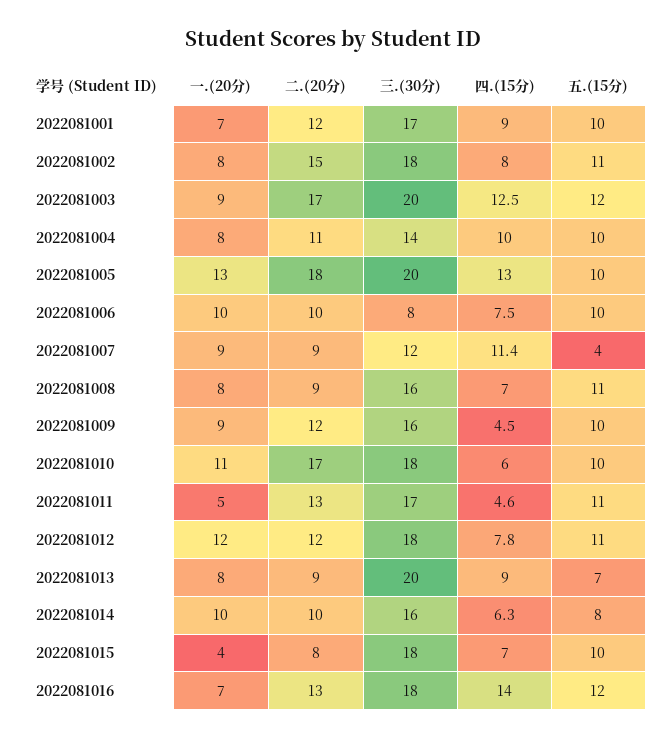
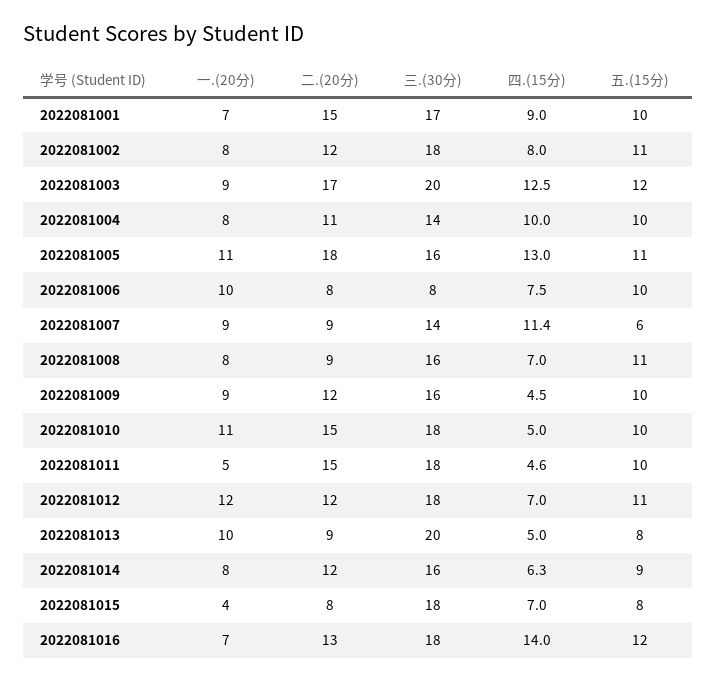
  {
    "一.(20分)": {
      "2022081001": 7,
      "2022081002": 8,
      "2022081003": 9,
      "2022081004": 8,
-     "2022081005": 13,
+     "2022081005": 11,
      "2022081006": 10,
      "2022081007": 9,
      "2022081008": 8,
      "2022081009": 9,
      "2022081010": 11,
      "2022081011": 5,
      "2022081012": 12,
-     "2022081013": 8,
+     "2022081013": 10,
-     "2022081014": 10,
+     "2022081014": 8,
      "2022081015": 4,
      "2022081016": 7
    },
    "二.(20分)": {
-     "2022081001": 12,
+     "2022081001": 15,
-     "2022081002": 15,
+     "2022081002": 12,
      "2022081003": 17,
      "2022081004": 11,
      "2022081005": 18,
-     "2022081006": 10,
+     "2022081006": 8,
      "2022081007": 9,
      "2022081008": 9,
      "2022081009": 12,
-     "2022081010": 17,
+     "2022081010": 15,
-     "2022081011": 13,
+     "2022081011": 15,
      "2022081012": 12,
      "2022081013": 9,
-     "2022081014": 10,
+     "2022081014": 12,
      "2022081015": 8,
      "2022081016": 13
    },
    "三.(30分)": {
      "2022081001": 17,
      "2022081002": 18,
      "2022081003": 20,
      "2022081004": 14,
-     "2022081005": 20,
+     "2022081005": 16,
      "2022081006": 8,
-     "2022081007": 12,
+     "2022081007": 14,
      "2022081008": 16,
      "2022081009": 16,
      "2022081010": 18,
-     "2022081011": 17,
+     "2022081011": 18,
      "2022081012": 18,
      "2022081013": 20,
      "2022081014": 16,
      "2022081015": 18,
      "2022081016": 18
    },
    "四.(15分)": {
      "2022081001": 9,
      "2022081002": 8,
      "2022081003": 12.5,
      "2022081004": 10,
      "2022081005": 13,
      "2022081006": 7.5,
      "2022081007": 11.4,
      "2022081008": 7,
      "2022081009": 4.5,
-     "2022081010": 6,
+     "2022081010": 5,
      "2022081011": 4.6,
-     "2022081012": 7.8,
+     "2022081012": 7,
-     "2022081013": 9,
+     "2022081013": 5,
      "2022081014": 6.3,
      "2022081015": 7,
      "2022081016": 14
    },
    "五.(15分)": {
      "2022081001": 10,
      "2022081002": 11,
      "2022081003": 12,
      "2022081004": 10,
-     "2022081005": 10,
+     "2022081005": 11,
      "2022081006": 10,
-     "2022081007": 4,
+     "2022081007": 6,
      "2022081008": 11,
      "2022081009": 10,
      "2022081010": 10,
-     "2022081011": 11,
+     "2022081011": 10,
      "2022081012": 11,
-     "2022081013": 7,
+     "2022081013": 8,
-     "2022081014": 8,
+     "2022081014": 9,
-     "2022081015": 10,
+     "2022081015": 8,
      "2022081016": 12
    }
  }

